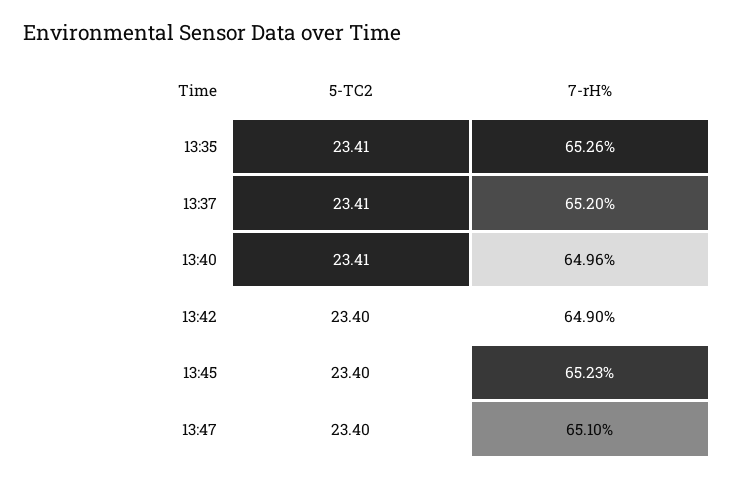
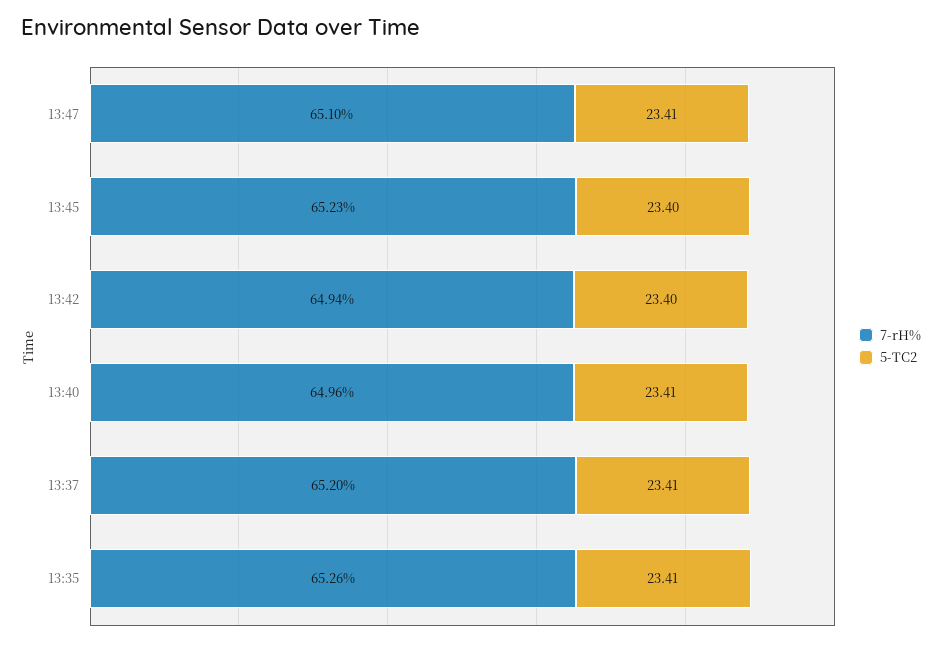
  {
    "5-TC2": {
      "13:35": 23.41,
      "13:37": 23.41,
      "13:40": 23.41,
      "13:42": 23.4,
      "13:45": 23.4,
-     "13:47": 23.4
+     "13:47": 23.41
    },
    "7-rH%": {
      "13:35": 65.26,
      "13:37": 65.2,
      "13:40": 64.96,
-     "13:42": 64.9,
+     "13:42": 64.94,
      "13:45": 65.23,
      "13:47": 65.1
    }
  }

